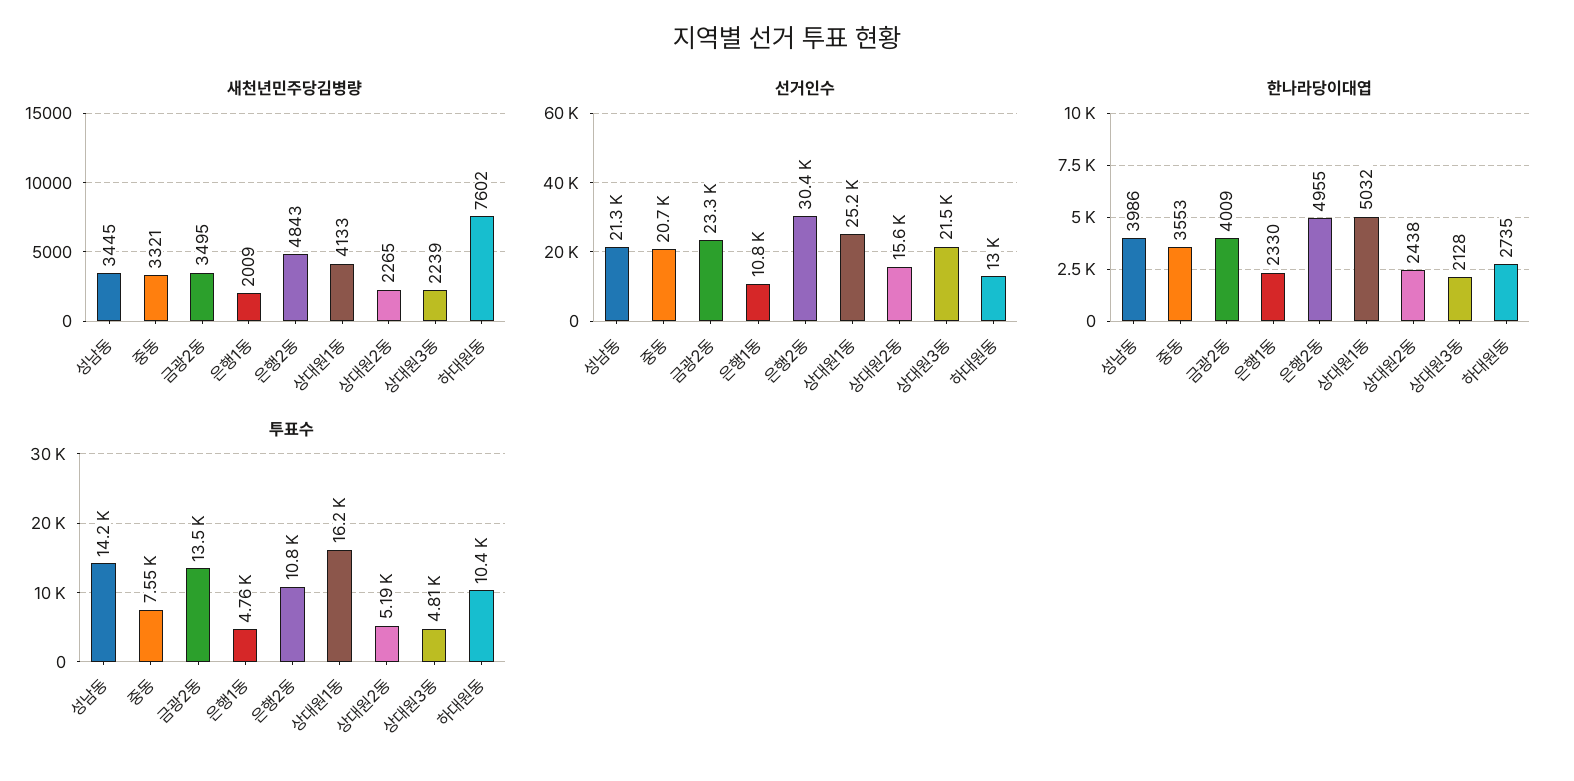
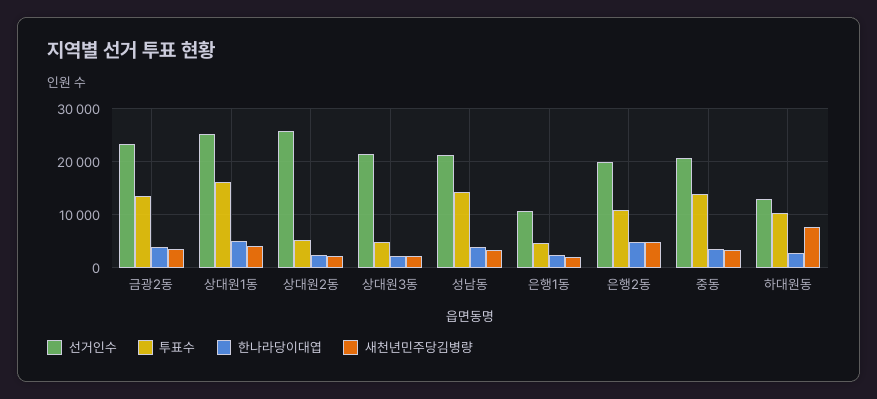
  {
    "새천년민주당김병량": {
      "성남동": 3445,
      "중동": 3321,
      "금광2동": 3495,
      "은행1동": 2009,
      "은행2동": 4843,
      "상대원1동": 4133,
      "상대원2동": 2265,
      "상대원3동": 2239,
      "하대원동": 7602
    },
    "선거인수": {
      "성남동": 21300,
      "중동": 20700,
      "금광2동": 23300,
      "은행1동": 10800,
-     "은행2동": 30400,
+     "은행2동": 20000,
      "상대원1동": 25200,
-     "상대원2동": 15600,
+     "상대원2동": 26000,
      "상대원3동": 21500,
      "하대원동": 13000
    },
    "한나라당이대엽": {
      "성남동": 3986,
      "중동": 3553,
      "금광2동": 4009,
      "은행1동": 2330,
      "은행2동": 4955,
      "상대원1동": 5032,
      "상대원2동": 2438,
      "상대원3동": 2128,
      "하대원동": 2735
    },
    "투표수": {
      "성남동": 14200,
-     "중동": 7550,
+     "중동": 14000,
      "금광2동": 13500,
      "은행1동": 4760,
      "은행2동": 10800,
      "상대원1동": 16200,
      "상대원2동": 5190,
      "상대원3동": 4810,
      "하대원동": 10400
    }
  }

